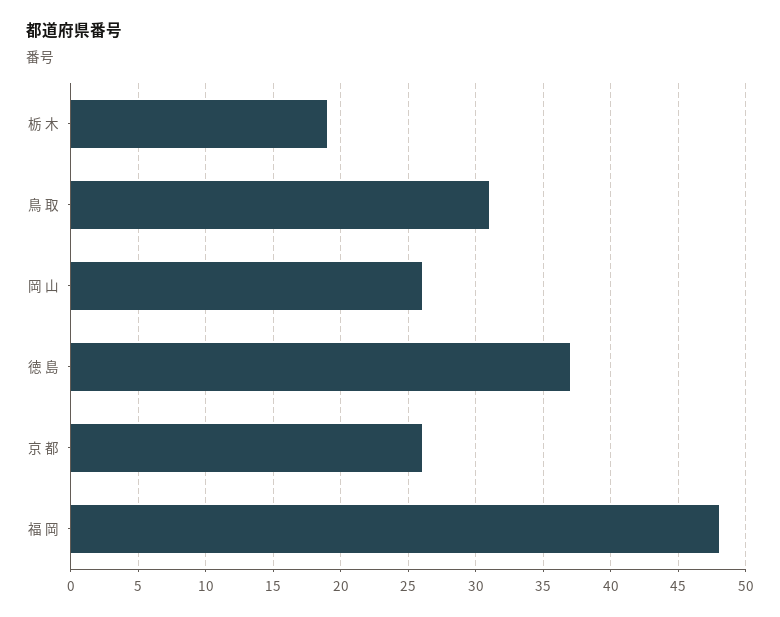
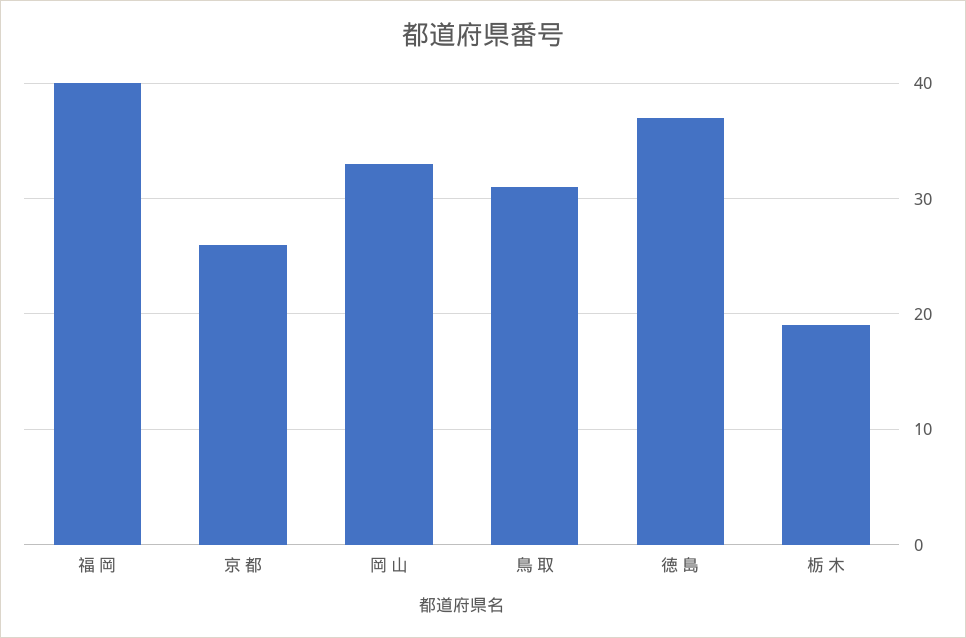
  {
    "栃 木": 19,
    "鳥 取": 31,
-   "岡 山": 26,
+   "岡 山": 33,
    "徳 島": 37,
    "京 都": 26,
-   "福 岡": 48
+   "福 岡": 40
  }

